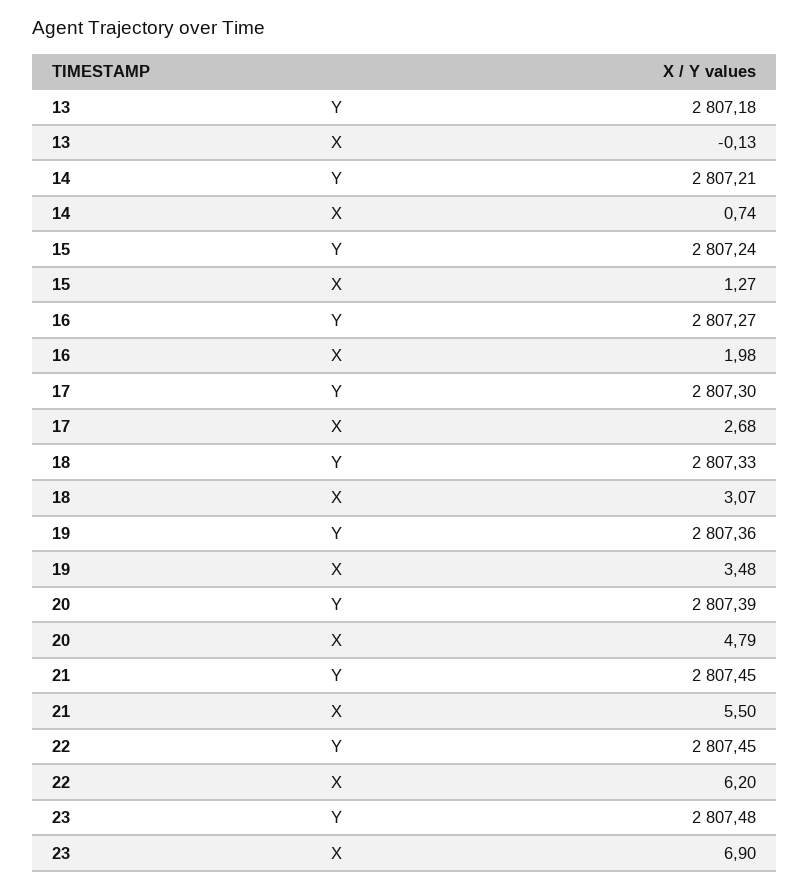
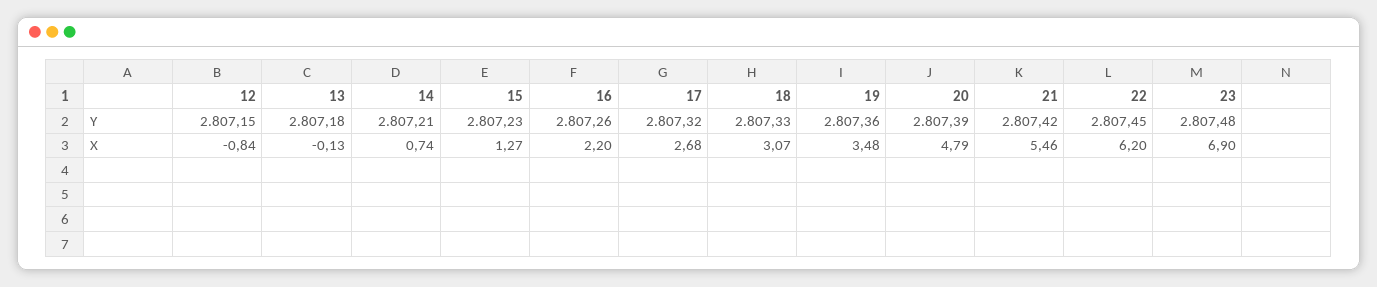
  {
    "13": {
      "Y": 2807.18,
      "X": -0.13
    },
    "14": {
      "Y": 2807.21,
      "X": 0.74
    },
    "15": {
-     "Y": 2807.24,
+     "Y": 2807.23,
      "X": 1.27
    },
    "16": {
-     "Y": 2807.27,
+     "Y": 2807.26,
-     "X": 1.98
+     "X": 2.2
    },
    "17": {
-     "Y": 2807.3,
+     "Y": 2807.32,
      "X": 2.68
    },
    "18": {
      "Y": 2807.33,
      "X": 3.07
    },
    "19": {
      "Y": 2807.36,
      "X": 3.48
    },
    "20": {
      "Y": 2807.39,
      "X": 4.79
    },
    "21": {
-     "Y": 2807.45,
+     "Y": 2807.42,
-     "X": 5.5
+     "X": 5.46
    },
    "22": {
      "Y": 2807.45,
      "X": 6.2
    },
    "23": {
      "Y": 2807.48,
      "X": 6.9
-   }
+   },
+   "12": {
+     "Y": 2807.15,
+     "X": -0.84
+   }
  }

